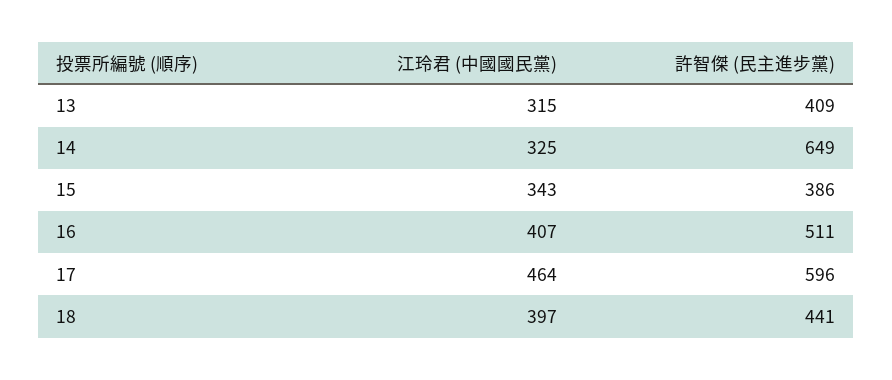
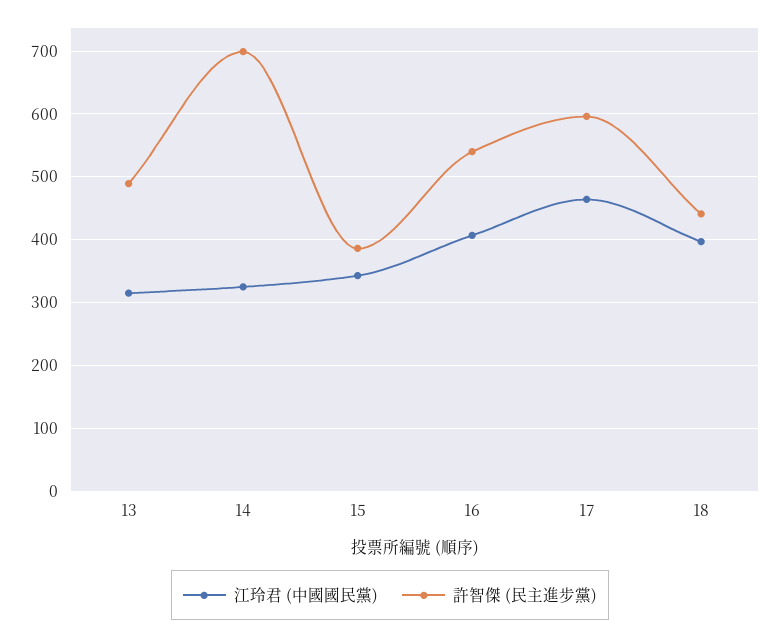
  {
    "江玲君 (中國國民黨)": {
      "13": 315,
      "14": 325,
      "15": 343,
      "16": 407,
      "17": 464,
      "18": 397
    },
    "許智傑 (民主進步黨)": {
-     "13": 409,
+     "13": 490,
-     "14": 649,
+     "14": 700,
      "15": 386,
-     "16": 511,
+     "16": 540,
      "17": 596,
      "18": 441
    }
  }

